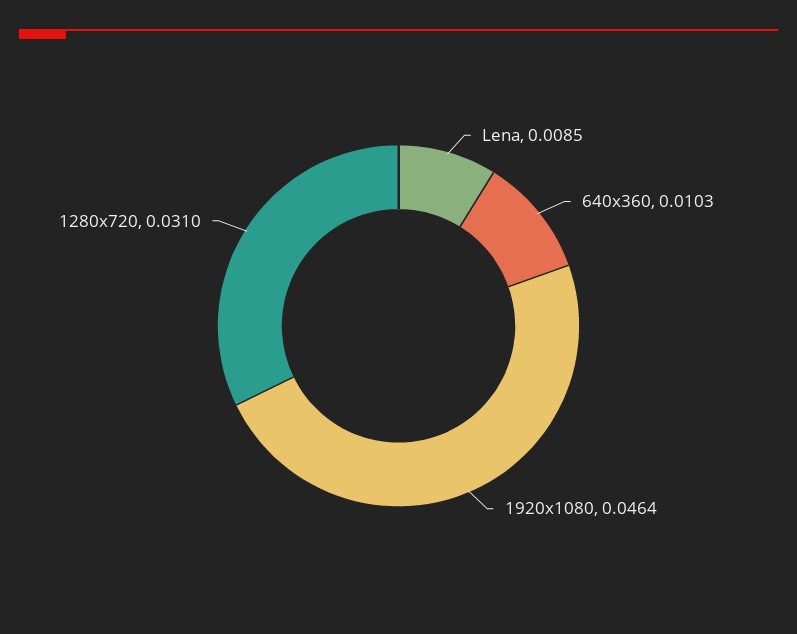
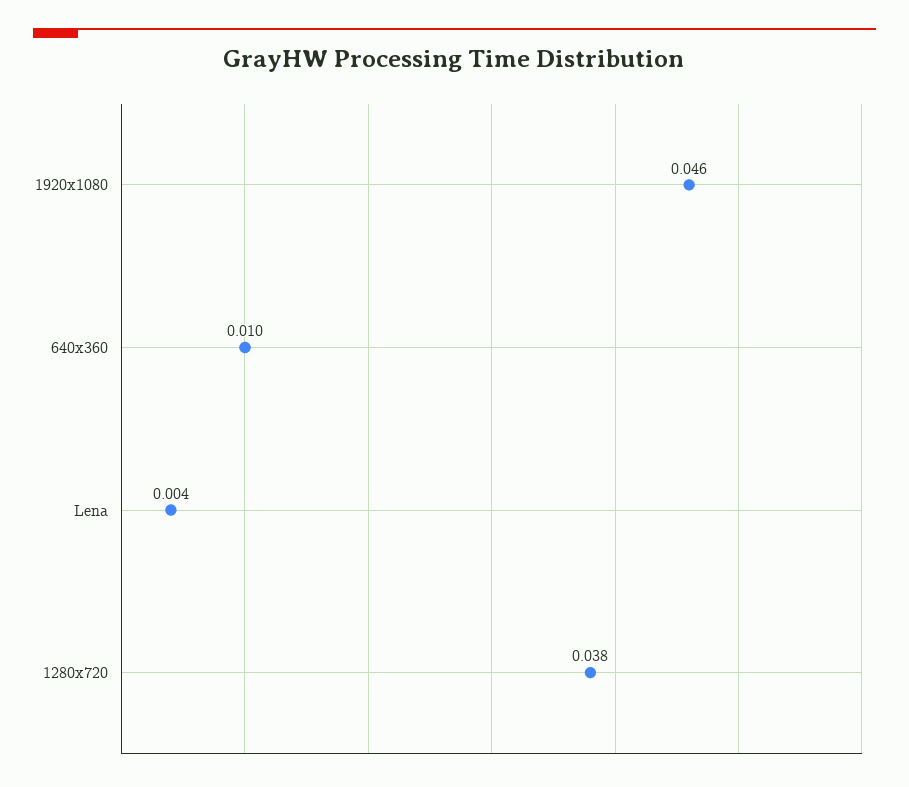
  {
-   "Lena": 0.0085,
+   "Lena": 0.004,
    "640x360": 0.0103,
    "1920x1080": 0.0464,
-   "1280x720": 0.031
+   "1280x720": 0.038
  }

